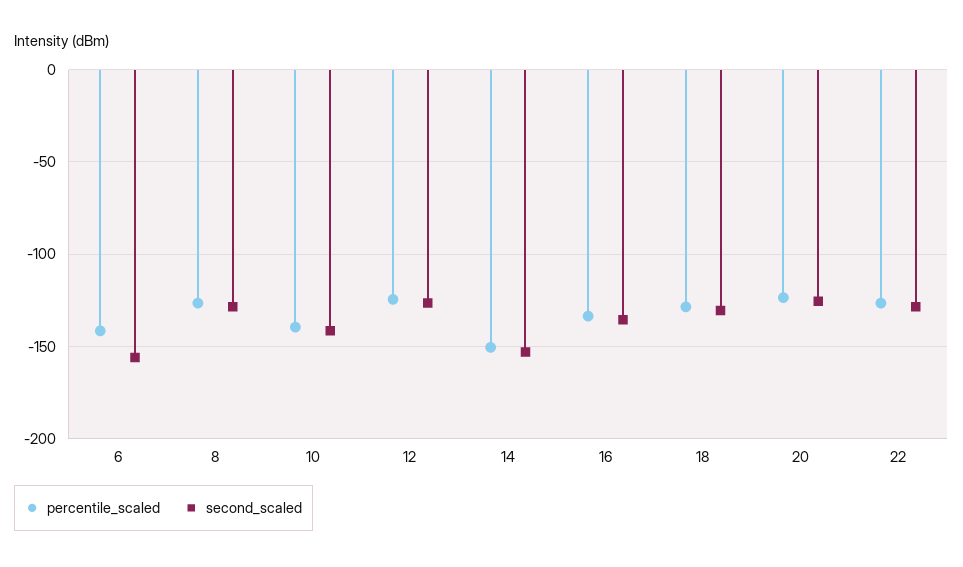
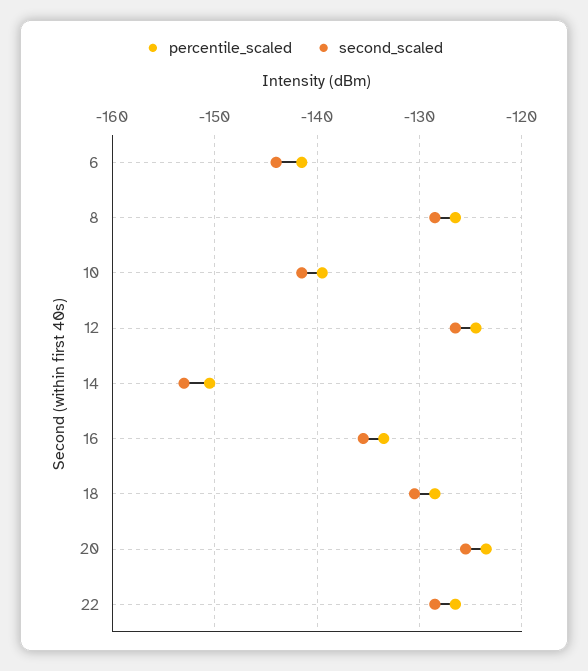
  {
    "percentile_scaled": {
      "6": -142,
      "8": -127,
      "10": -140,
      "12": -125,
      "14": -151,
      "16": -134,
      "18": -129,
      "20": -124,
      "22": -127
    },
    "second_scaled": {
-     "6": -155,
+     "6": -144,
      "8": -129,
      "10": -142,
      "12": -127,
      "14": -153,
      "16": -136,
      "18": -131,
      "20": -126,
      "22": -129
    }
  }

